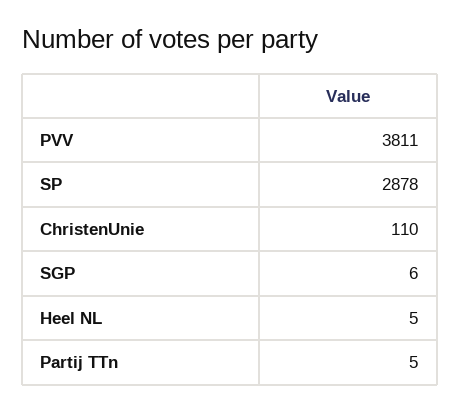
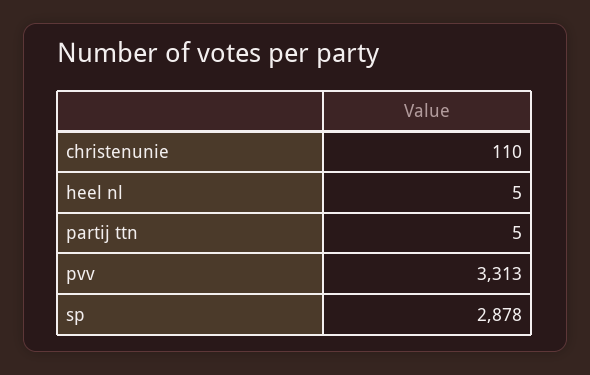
  {
-   "PVV": 3811,
+   "PVV": 3313,
    "SP": 2878,
    "ChristenUnie": 110,
-   "SGP": 6,
    "Heel NL": 5,
    "Partij TTn": 5
  }

